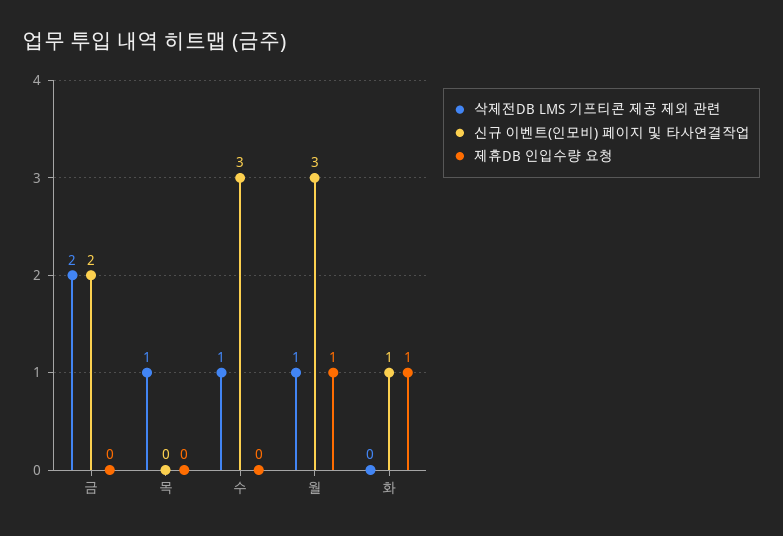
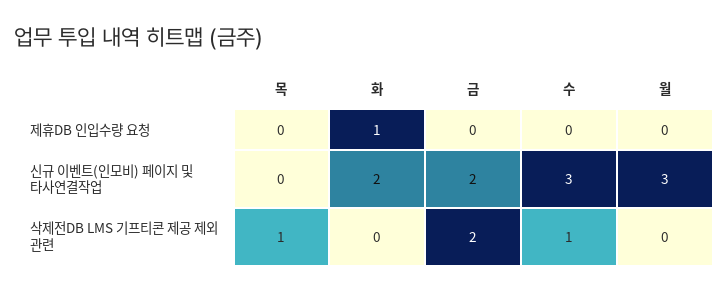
  {
    "삭제전DB LMS 기프티콘 제공 제외 관련": {
      "금": 2,
      "목": 1,
      "수": 1,
-     "월": 1,
+     "월": 0,
      "화": 0
    },
    "신규 이벤트(인모비) 페이지 및 타사연결작업": {
      "금": 2,
      "목": 0,
      "수": 3,
      "월": 3,
-     "화": 1
+     "화": 2
    },
    "제휴DB 인입수량 요청": {
      "금": 0,
      "목": 0,
      "수": 0,
-     "월": 1,
+     "월": 0,
      "화": 1
    }
  }

